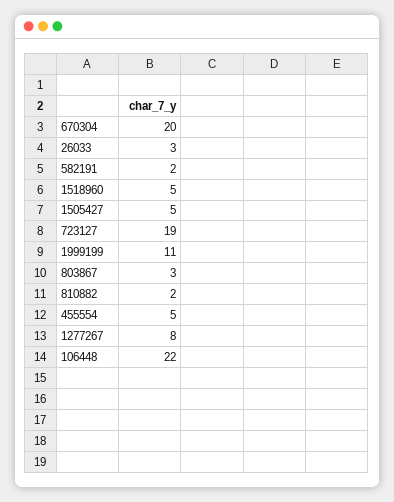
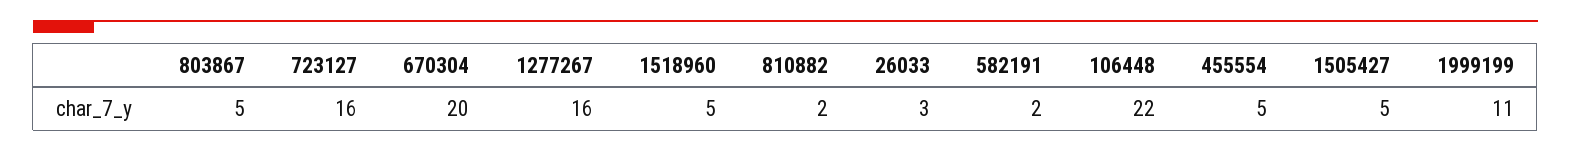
  {
    "670304": 20,
    "26033": 3,
    "582191": 2,
    "1518960": 5,
    "1505427": 5,
-   "723127": 19,
+   "723127": 16,
    "1999199": 11,
-   "803867": 3,
+   "803867": 5,
    "810882": 2,
    "455554": 5,
-   "1277267": 8,
+   "1277267": 16,
    "106448": 22
  }

